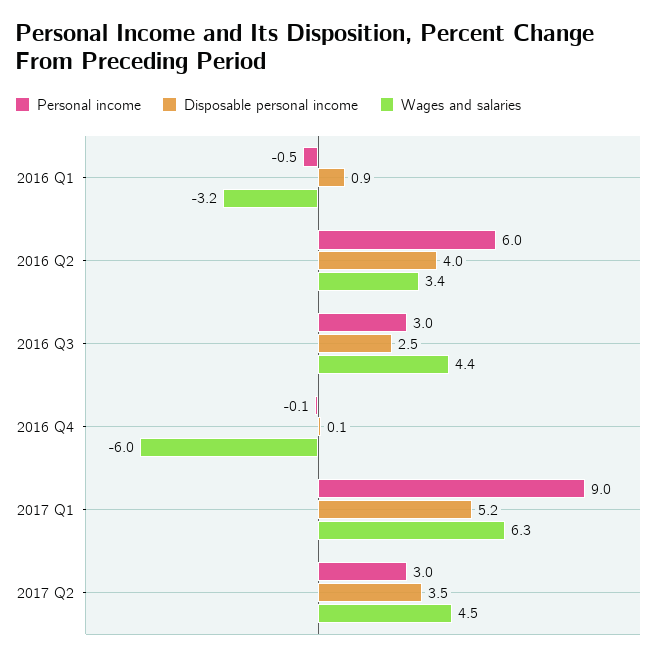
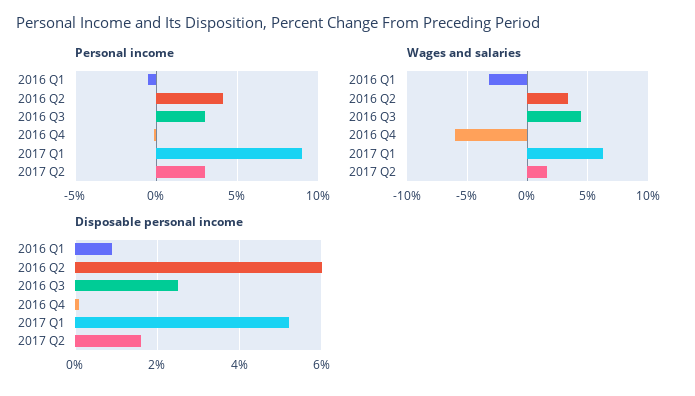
  {
    "Personal income": {
      "2016 Q1": -0.5,
-     "2016 Q2": 6,
+     "2016 Q2": 4,
      "2016 Q3": 3,
      "2016 Q4": -0.1,
      "2017 Q1": 9,
      "2017 Q2": 3
    },
    "Disposable personal income": {
      "2016 Q1": 0.9,
-     "2016 Q2": 4,
+     "2016 Q2": 6,
      "2016 Q3": 2.5,
      "2016 Q4": 0.1,
      "2017 Q1": 5.2,
-     "2017 Q2": 3.5
+     "2017 Q2": 1.5
    },
    "Wages and salaries": {
      "2016 Q1": -3.2,
      "2016 Q2": 3.4,
      "2016 Q3": 4.4,
      "2016 Q4": -6,
      "2017 Q1": 6.3,
-     "2017 Q2": 4.5
+     "2017 Q2": 1.5
    }
  }

